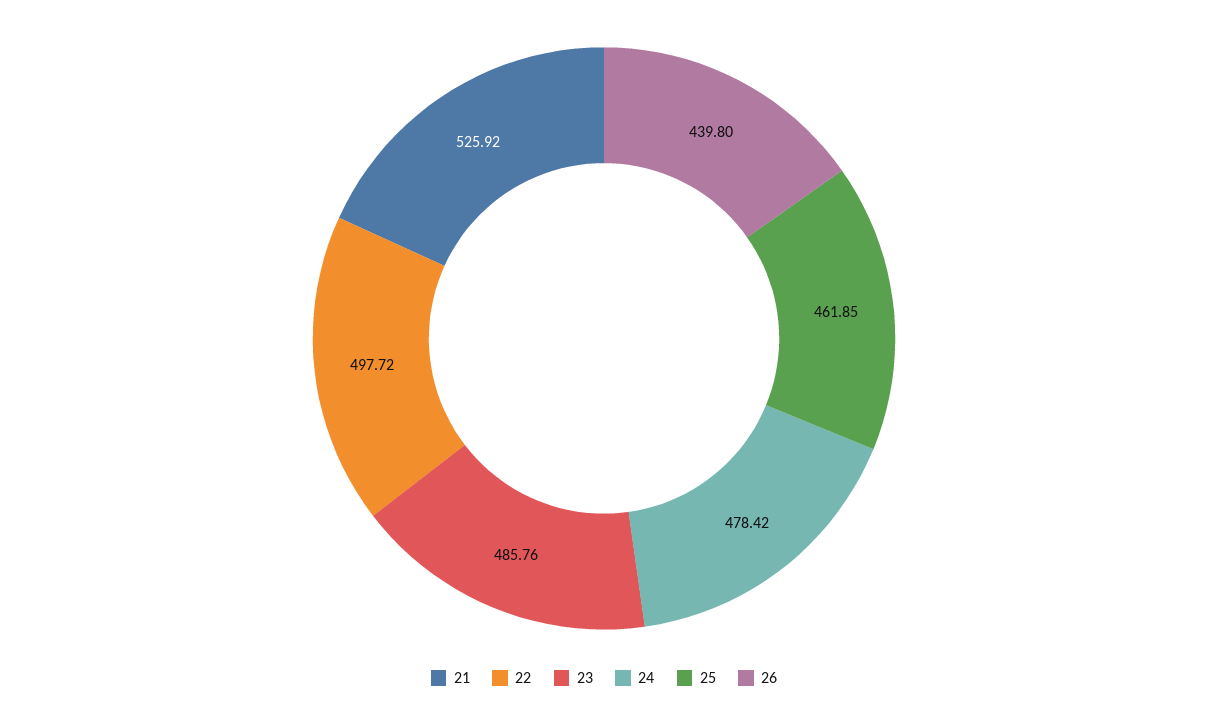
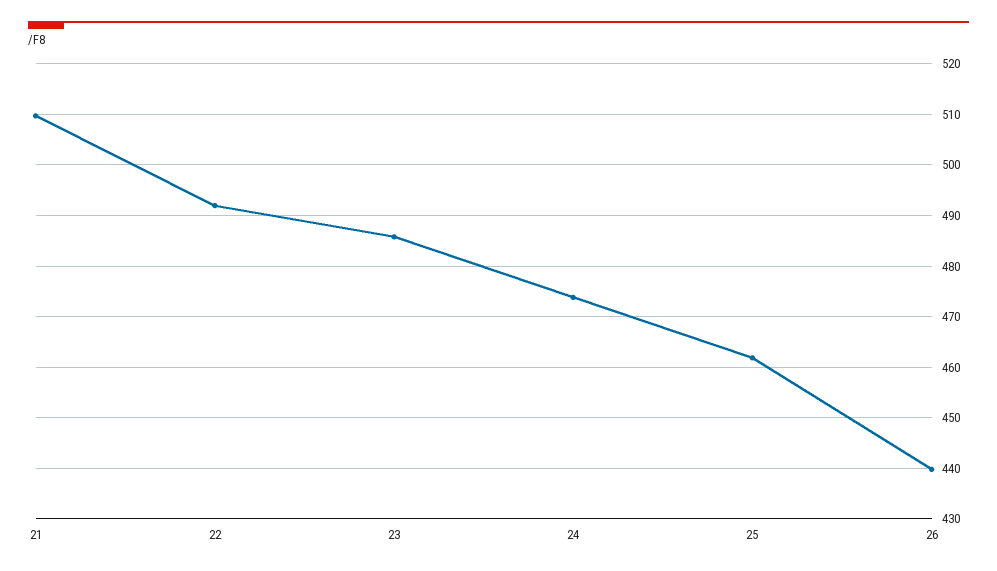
  {
-   "21": 525.92,
+   "21": 510,
-   "22": 497.72,
+   "22": 492,
    "23": 485.76,
-   "24": 478.42,
+   "24": 474,
    "25": 461.85,
    "26": 439.8
  }

